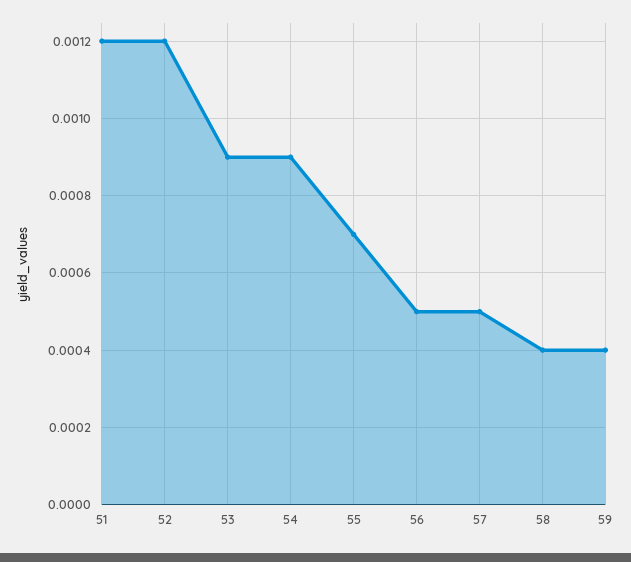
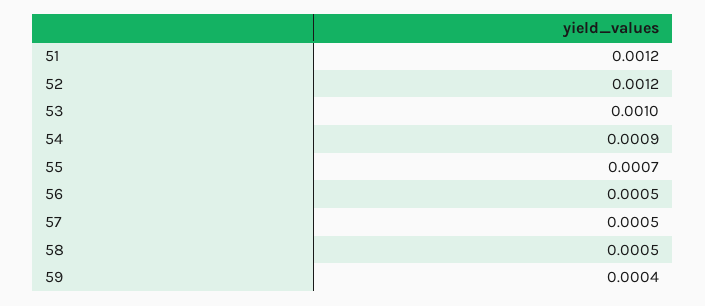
  {
    "51": 0.0012,
    "52": 0.0012,
-   "53": 0.0009,
+   "53": 0.001,
    "54": 0.0009,
    "55": 0.0007,
    "56": 0.0005,
    "57": 0.0005,
-   "58": 0.0004,
+   "58": 0.0005,
    "59": 0.0004
  }

